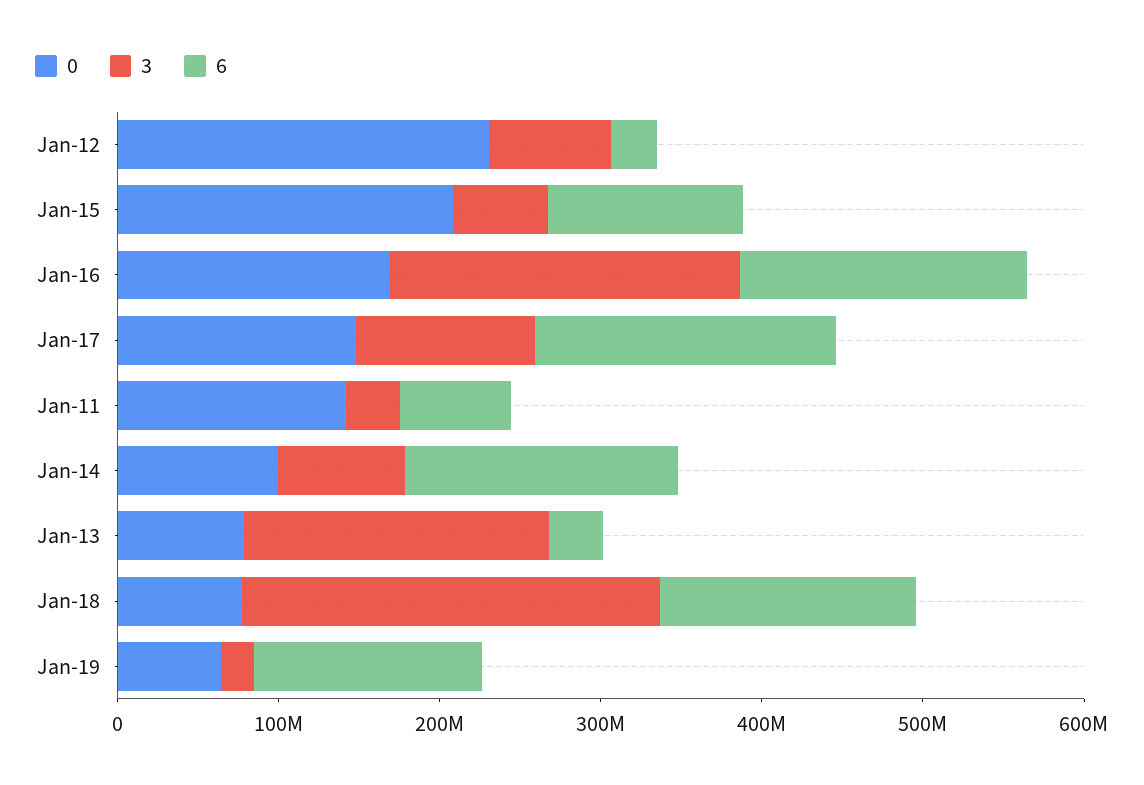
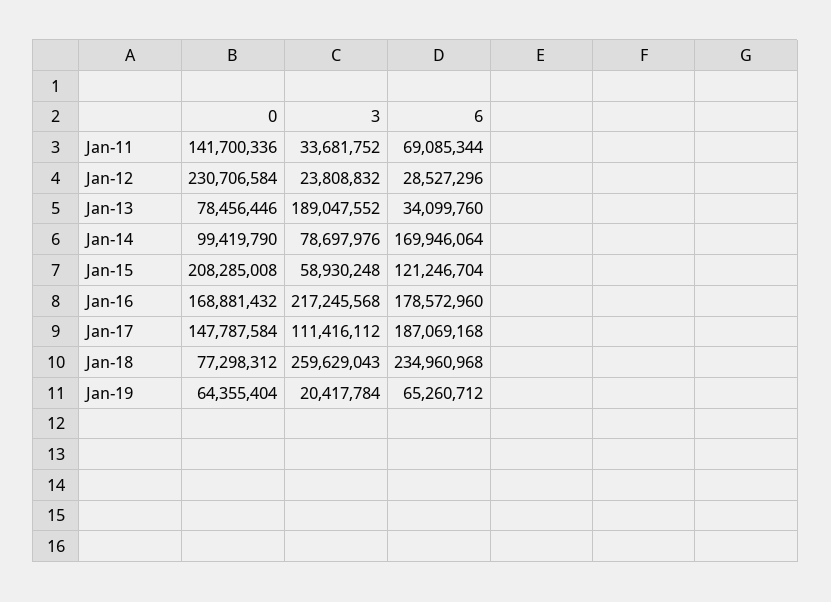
  {
    "0": {
      "Jan-12": 230706584,
      "Jan-15": 208285008,
      "Jan-16": 168881432,
      "Jan-17": 147787584,
      "Jan-11": 141700336,
      "Jan-14": 99419790,
      "Jan-13": 78456446,
      "Jan-18": 77298312,
      "Jan-19": 64355404
    },
    "3": {
-     "Jan-12": 80000000,
+     "Jan-12": 23808832,
      "Jan-15": 58930248,
      "Jan-16": 217245568,
      "Jan-17": 111416112,
      "Jan-11": 33681752,
      "Jan-14": 78697976,
      "Jan-13": 189047552,
      "Jan-18": 259629043,
      "Jan-19": 20417784
    },
    "6": {
      "Jan-12": 28527296,
      "Jan-15": 121246704,
      "Jan-16": 178572960,
      "Jan-17": 187069168,
      "Jan-11": 69085344,
      "Jan-14": 169946064,
      "Jan-13": 34099760,
-     "Jan-18": 160000000,
+     "Jan-18": 234960968,
-     "Jan-19": 140000000
+     "Jan-19": 65260712
    }
  }

